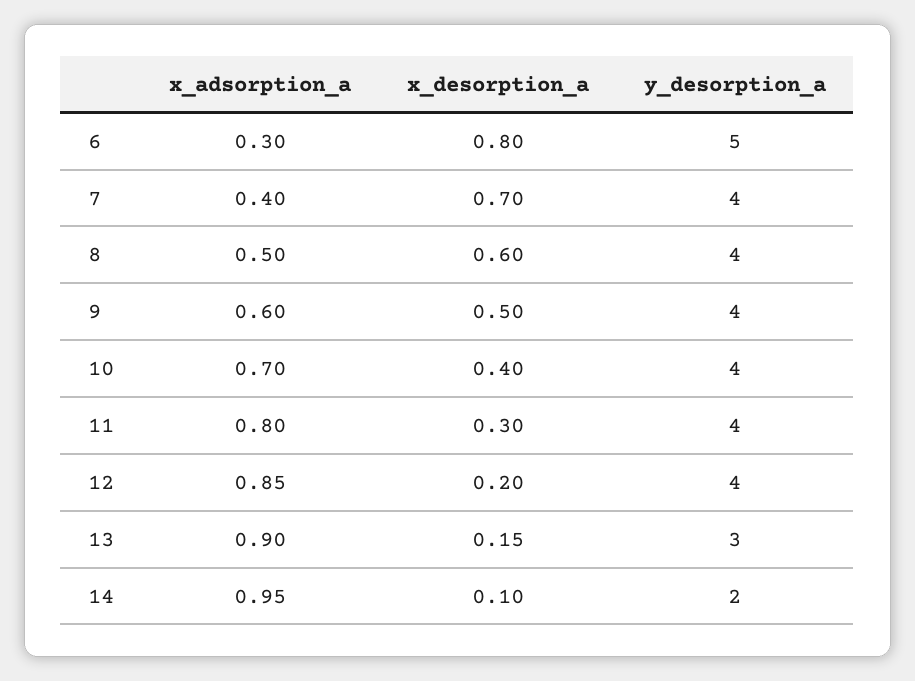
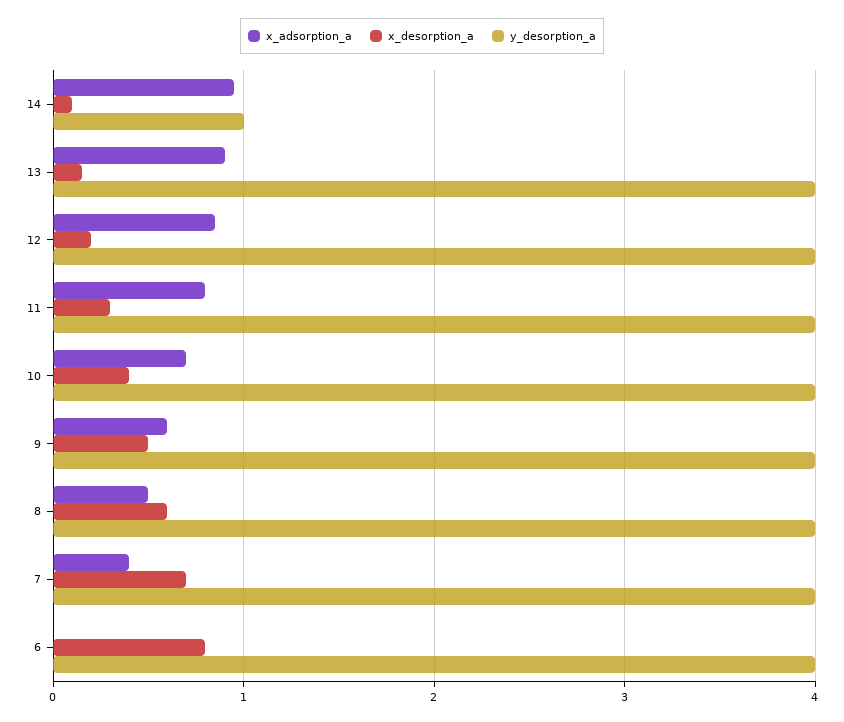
  {
    "x_adsorption_a": {
-     "6": 0.3,
+     "6": 0,
      "7": 0.4,
      "8": 0.5,
      "9": 0.6,
      "10": 0.7,
      "11": 0.8,
      "12": 0.85,
      "13": 0.9,
      "14": 0.95
    },
    "x_desorption_a": {
      "6": 0.8,
      "7": 0.7,
      "8": 0.6,
      "9": 0.5,
      "10": 0.4,
      "11": 0.3,
      "12": 0.2,
      "13": 0.15,
      "14": 0.1
    },
    "y_desorption_a": {
-     "6": 5,
+     "6": 4,
      "7": 4,
      "8": 4,
      "9": 4,
      "10": 4,
      "11": 4,
      "12": 4,
-     "13": 3,
+     "13": 4,
-     "14": 2
+     "14": 1
    }
  }

